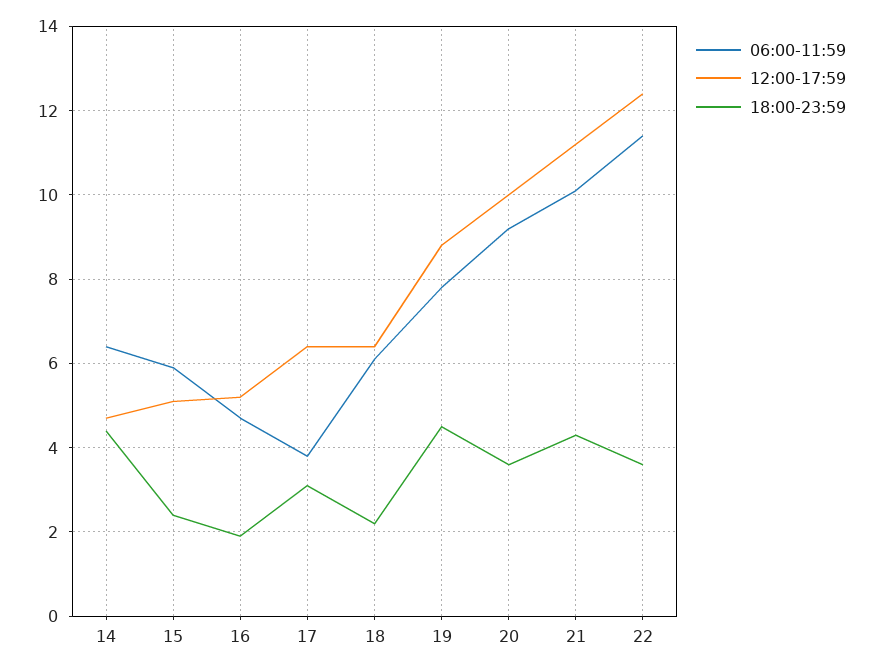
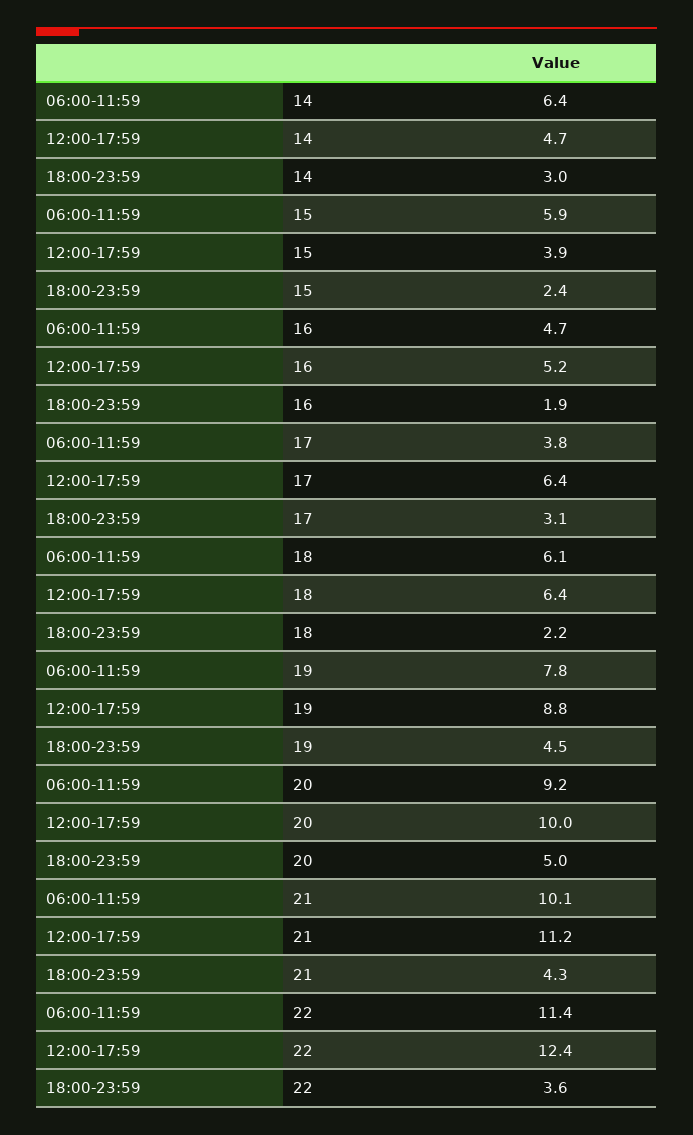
  {
    "06:00-11:59": {
      "14": 6.4,
      "15": 5.9,
      "16": 4.7,
      "17": 3.8,
      "18": 6.1,
      "19": 7.8,
      "20": 9.2,
      "21": 10.1,
      "22": 11.4
    },
    "12:00-17:59": {
      "14": 4.7,
-     "15": 5,
+     "15": 3.9,
      "16": 5.2,
      "17": 6.4,
      "18": 6.4,
      "19": 8.8,
      "20": 10,
      "21": 11.2,
      "22": 12.4
    },
    "18:00-23:59": {
-     "14": 4.5,
+     "14": 3,
      "15": 2.4,
      "16": 1.9,
      "17": 3.1,
      "18": 2.2,
      "19": 4.5,
-     "20": 3.5,
+     "20": 5,
      "21": 4.3,
      "22": 3.6
    }
  }

